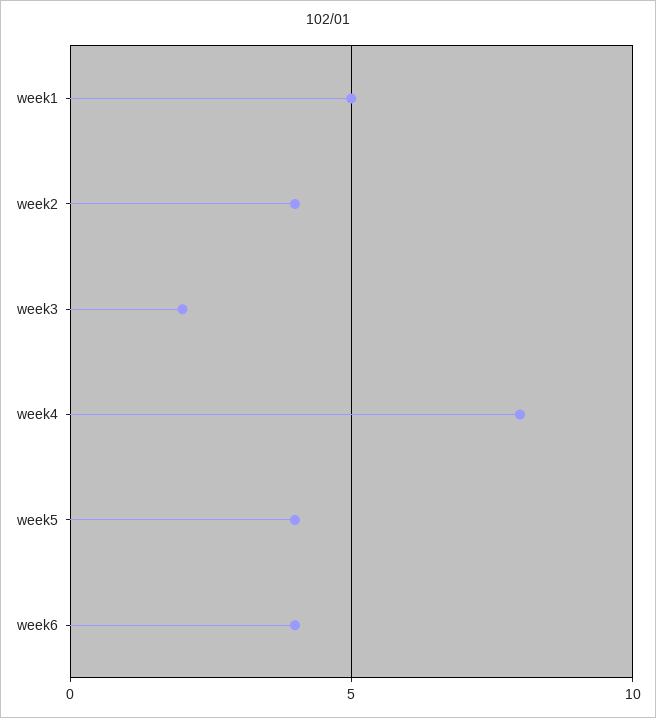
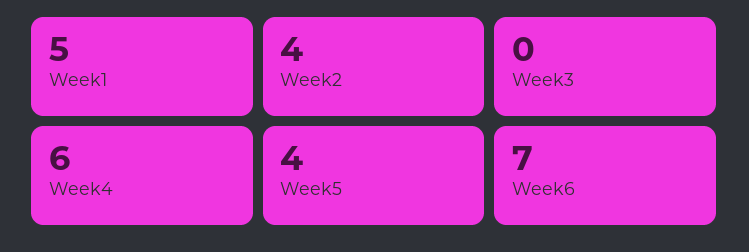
  {
    "week1": 5,
    "week2": 4,
-   "week3": 2,
+   "week3": 0,
-   "week4": 8,
+   "week4": 6,
    "week5": 4,
-   "week6": 4
+   "week6": 7
  }

